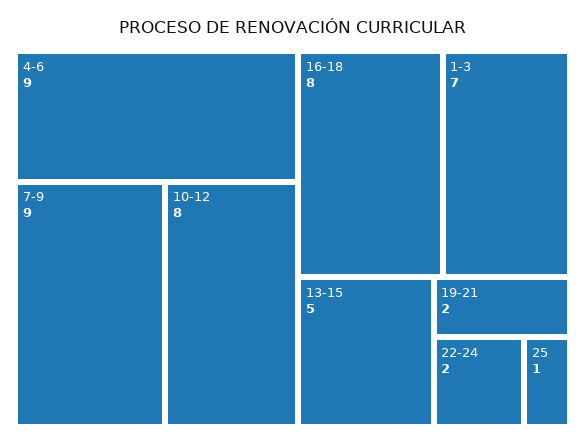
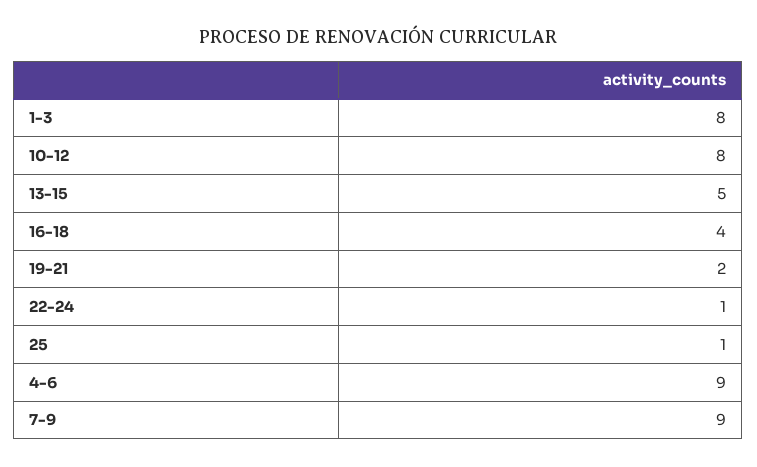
  {
    "4-6": 9,
    "7-9": 9,
    "10-12": 8,
-   "16-18": 8,
+   "16-18": 4,
-   "1-3": 7,
+   "1-3": 8,
    "13-15": 5,
    "19-21": 2,
-   "22-24": 2,
+   "22-24": 1,
    "25": 1
  }

